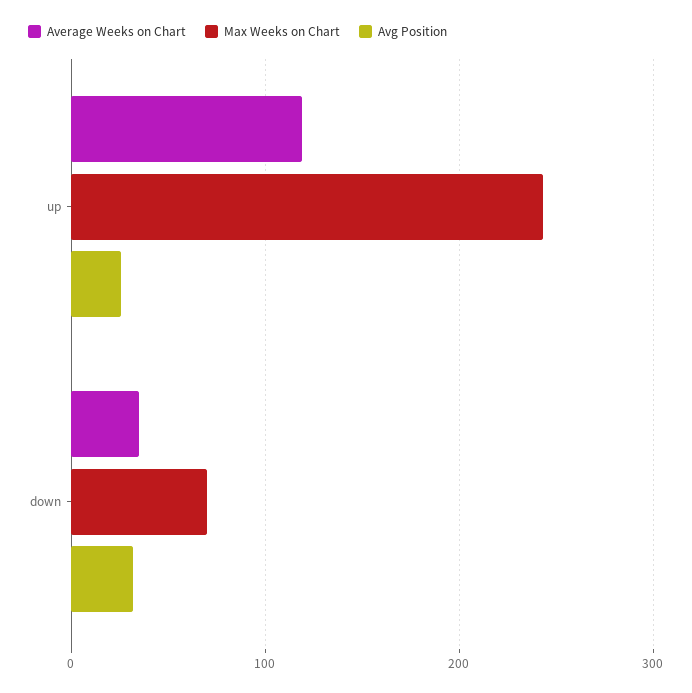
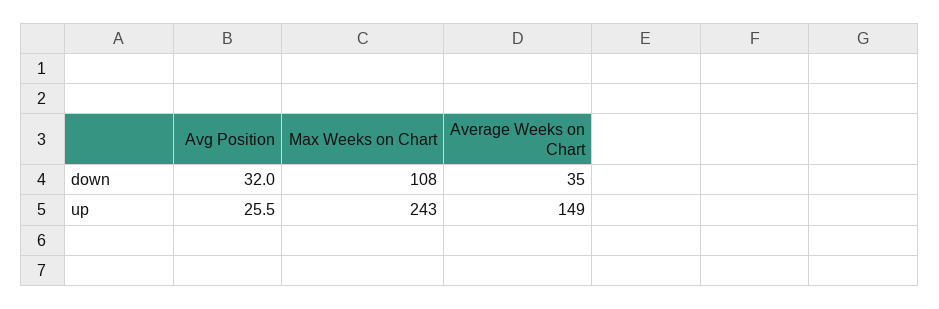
  {
    "Average Weeks on Chart": {
-     "up": 120,
+     "up": 149,
      "down": 35
    },
    "Max Weeks on Chart": {
      "up": 243,
-     "down": 70
+     "down": 108
    },
    "Avg Position": {
      "up": 25.5,
      "down": 32
    }
  }

